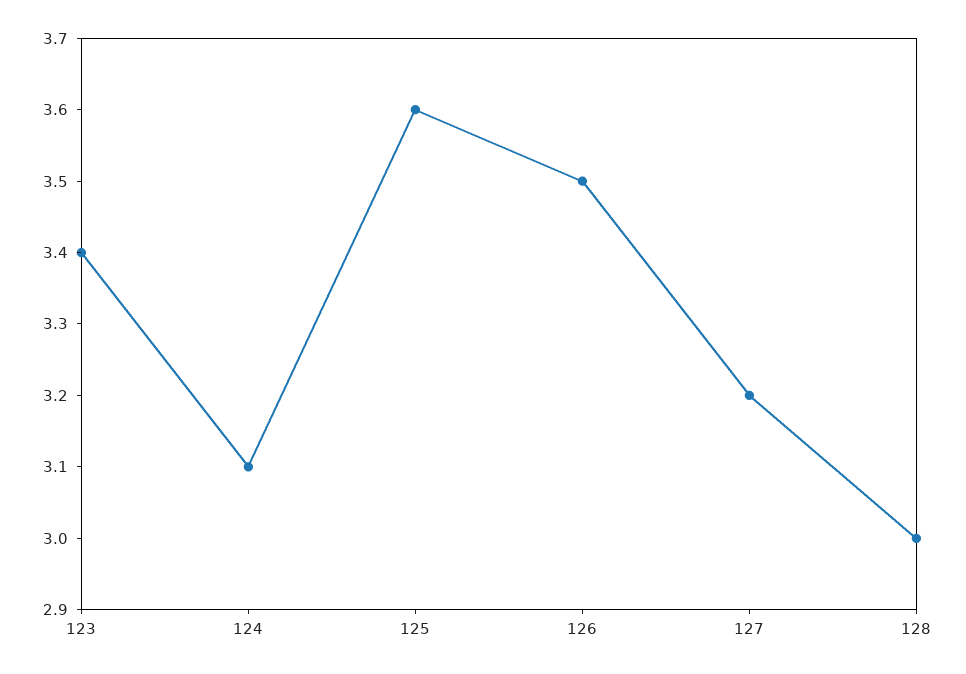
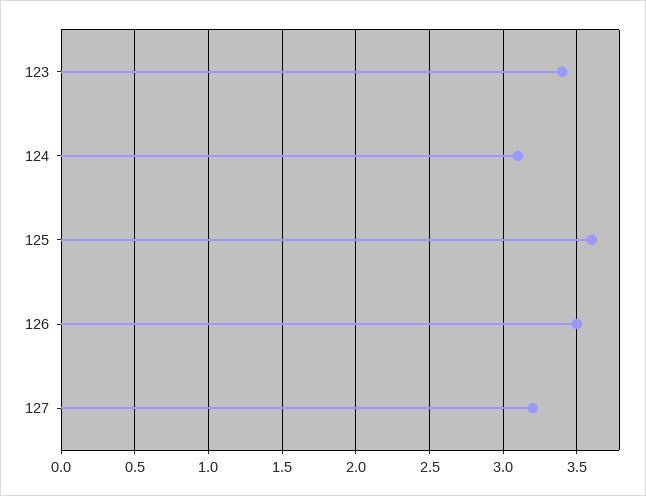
  {
    "123": 3.4,
    "124": 3.1,
    "125": 3.6,
    "126": 3.5,
-   "127": 3.2,
+   "127": 3.2
-   "128": 3
  }

